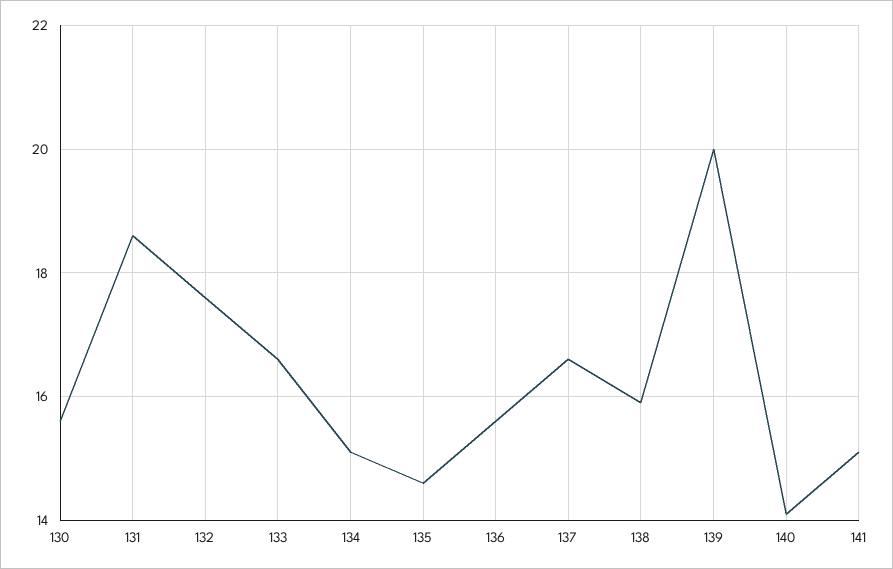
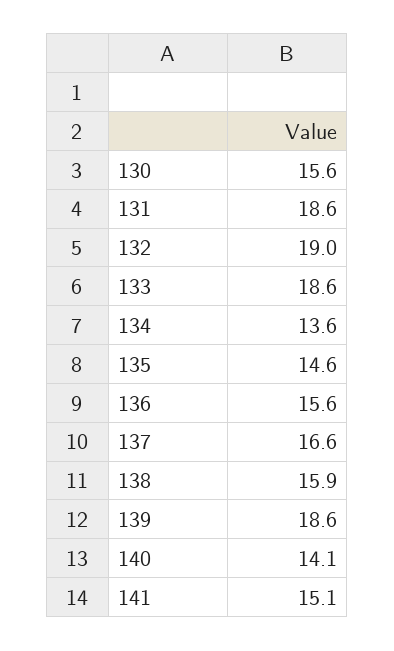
  {
    "130": 15.6,
    "131": 18.6,
-   "132": 17.5,
+   "132": 19,
-   "133": 16.5,
+   "133": 18.6,
-   "134": 15,
+   "134": 13.6,
    "135": 14.6,
    "136": 15.6,
    "137": 16.6,
    "138": 15.9,
-   "139": 20,
+   "139": 18.6,
    "140": 14.1,
    "141": 15.1
  }

